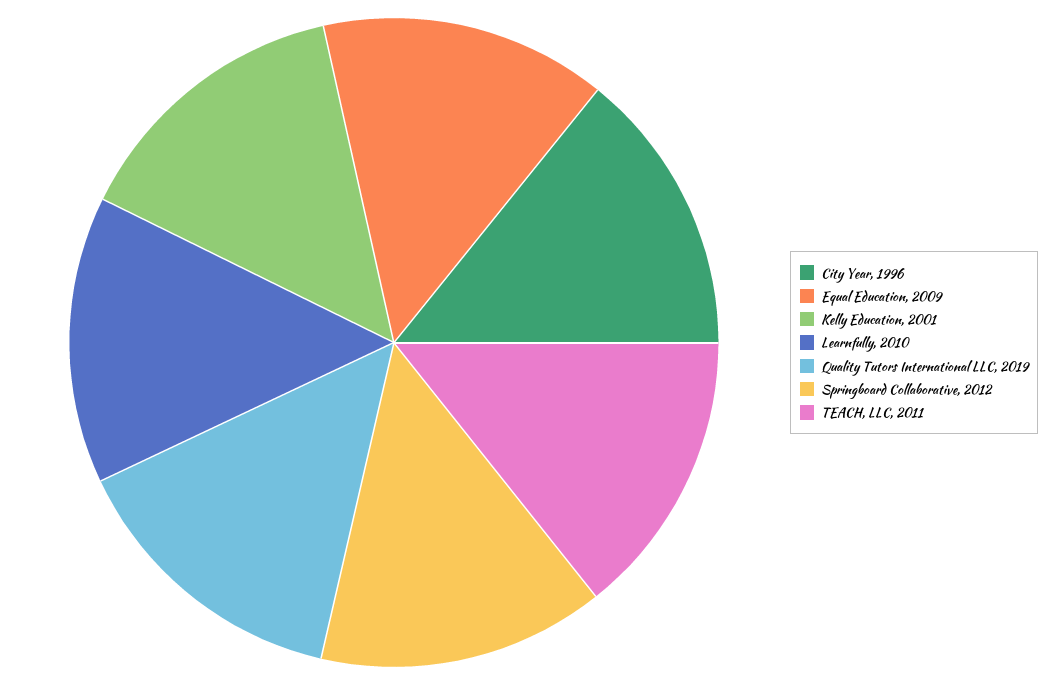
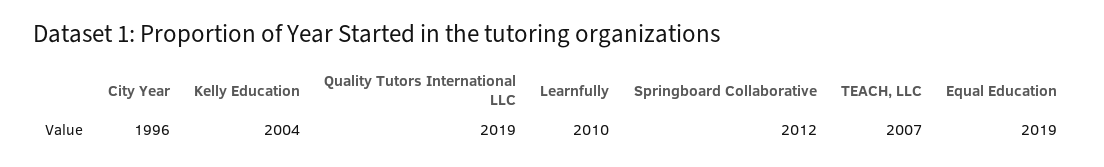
  {
    "City Year": 1996,
-   "Equal Education": 2009,
+   "Equal Education": 2019,
-   "Kelly Education": 2001,
+   "Kelly Education": 2004,
    "Learnfully": 2010,
    "Quality Tutors International LLC": 2019,
    "Springboard Collaborative": 2012,
-   "TEACH, LLC": 2011
+   "TEACH, LLC": 2007
  }

